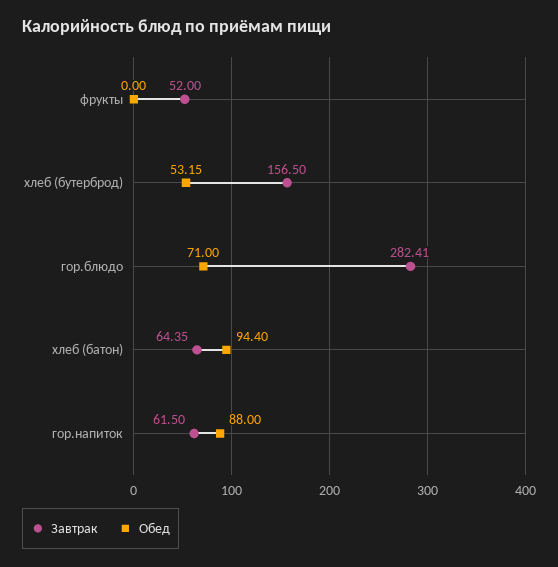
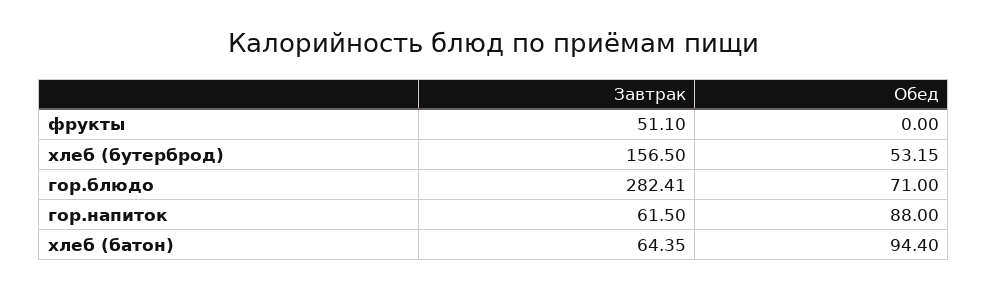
  {
    "Завтрак": {
-     "фрукты": 52,
+     "фрукты": 51.1,
      "хлеб (бутерброд)": 156.5,
      "гор.блюдо": 282.41,
      "хлеб (батон)": 64.35,
      "гор.напиток": 61.5
    },
    "Обед": {
      "фрукты": 0,
      "хлеб (бутерброд)": 53.15,
      "гор.блюдо": 71,
      "хлеб (батон)": 94.4,
      "гор.напиток": 88
    }
  }

